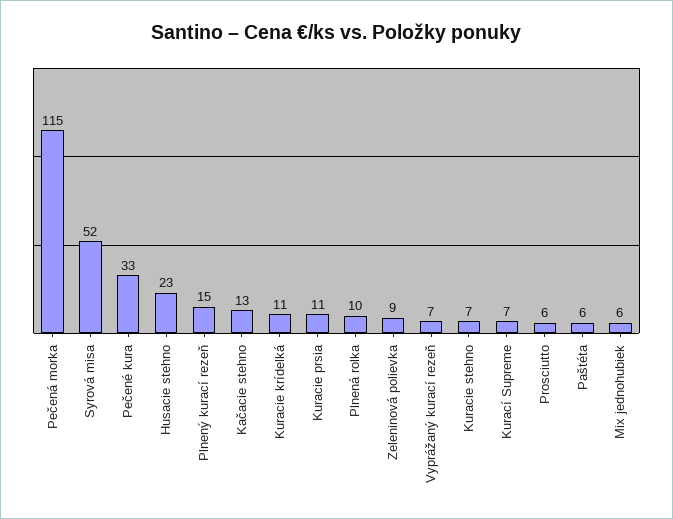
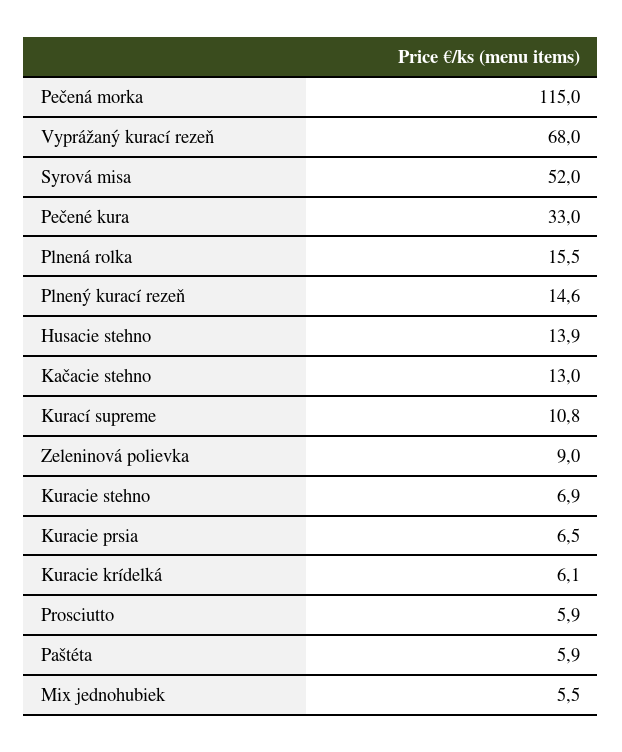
  {
    "Pečená morka": 115,
    "Syrová misa": 52,
    "Pečené kura": 33,
-   "Husacie stehno": 23,
+   "Husacie stehno": 13.9,
    "Plnený kurací rezeň": 14.6,
    "Kačacie stehno": 13,
-   "Kuracie krídelká": 11,
+   "Kuracie krídelká": 6.1,
-   "Kuracie prsia": 11,
+   "Kuracie prsia": 6.5,
-   "Plnená rolka": 10,
+   "Plnená rolka": 15.5,
    "Zeleninová polievka": 9,
-   "Vyprážaný kurací rezeň": 7,
+   "Vyprážaný kurací rezeň": 68,
    "Kuracie stehno": 6.9,
-   "Kurací Supreme": 7,
+   "Kurací Supreme": 10.8,
    "Prosciutto": 5.9,
    "Paštéta": 5.9,
    "Mix jednohubiek": 5.5
  }

